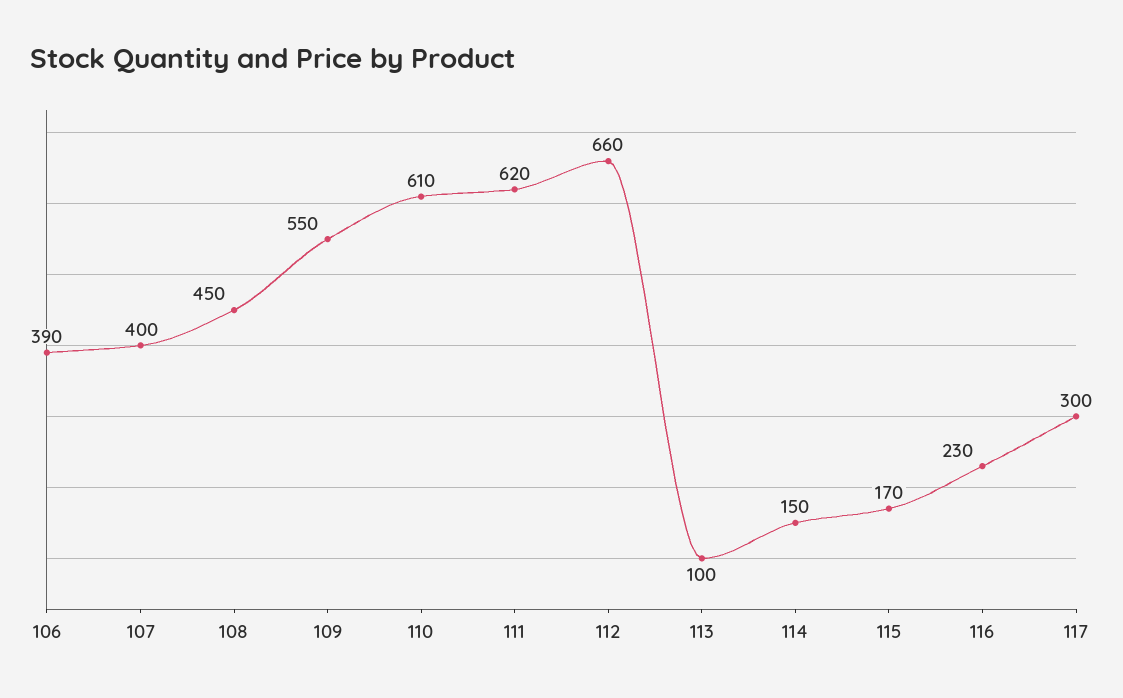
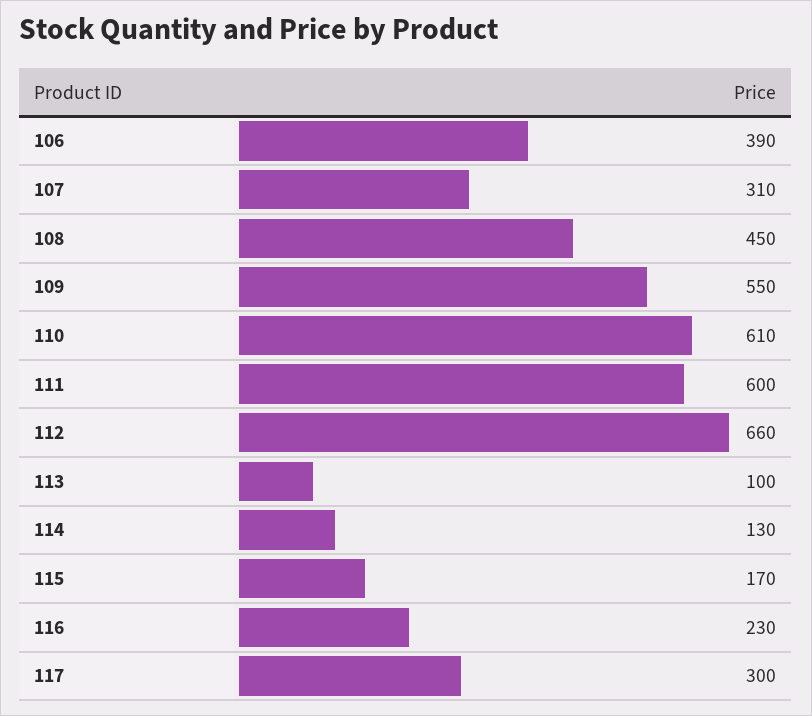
  {
    "106": 390,
-   "107": 400,
+   "107": 310,
    "108": 450,
    "109": 550,
    "110": 610,
-   "111": 620,
+   "111": 600,
    "112": 660,
    "113": 100,
-   "114": 150,
+   "114": 130,
    "115": 170,
    "116": 230,
    "117": 300
  }

